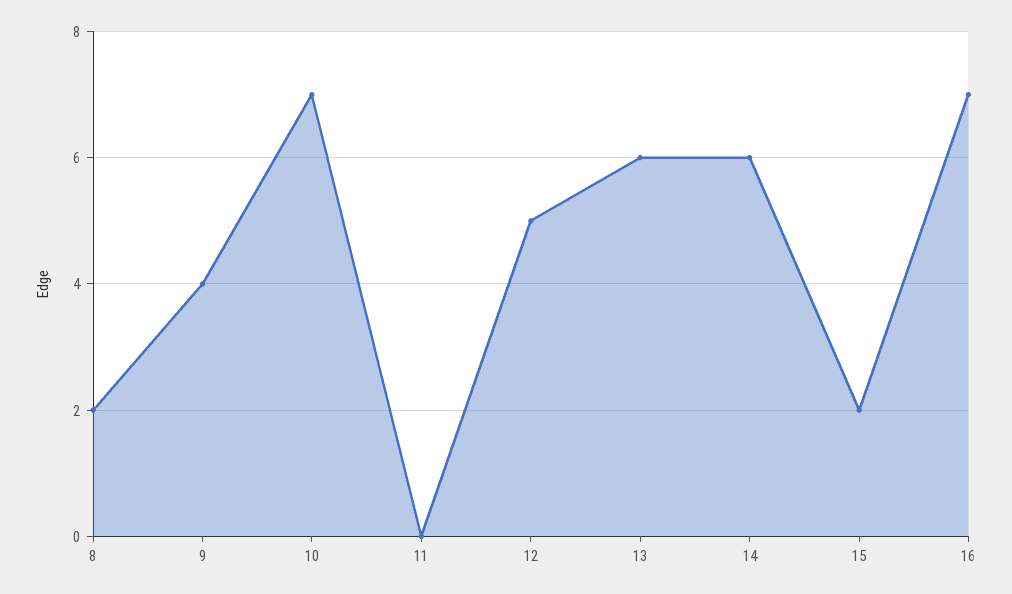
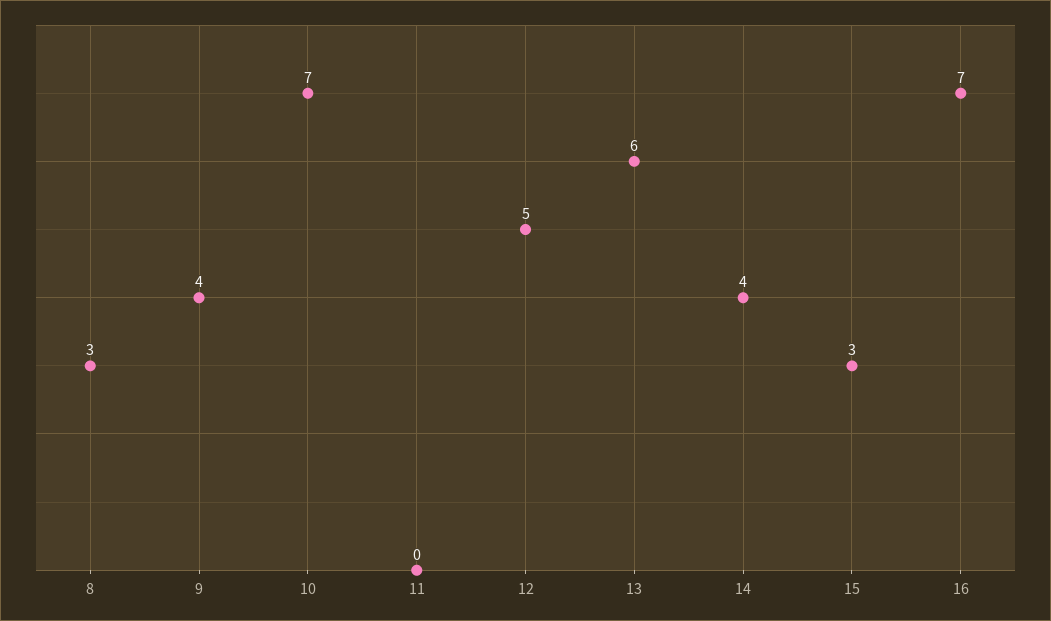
  {
-   "8": 2,
+   "8": 3,
    "9": 4,
    "10": 7,
    "11": 0,
    "12": 5,
    "13": 6,
-   "14": 6,
+   "14": 4,
-   "15": 2,
+   "15": 3,
    "16": 7
  }

